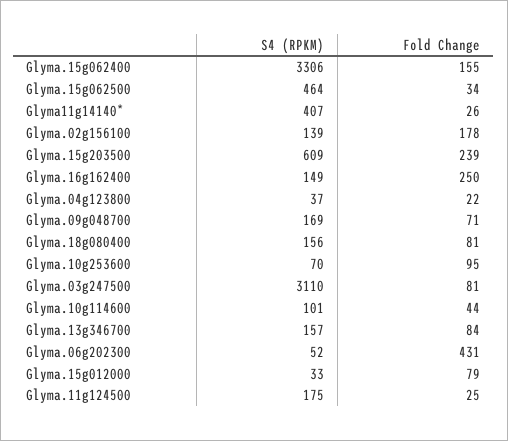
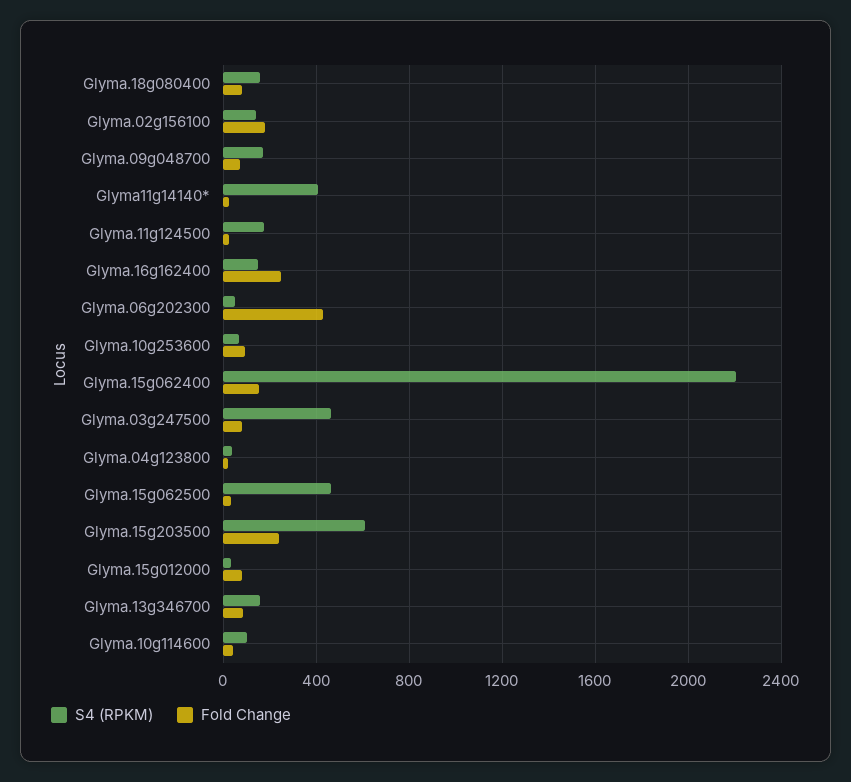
  {
    "S4 (RPKM)": {
-     "Glyma.15g062400": 3306,
+     "Glyma.15g062400": 2200,
      "Glyma.15g062500": 464,
      "Glyma11g14140*": 407,
      "Glyma.02g156100": 139,
      "Glyma.15g203500": 609,
      "Glyma.16g162400": 149,
      "Glyma.04g123800": 37,
      "Glyma.09g048700": 169,
      "Glyma.18g080400": 156,
      "Glyma.10g253600": 70,
-     "Glyma.03g247500": 3110,
+     "Glyma.03g247500": 450,
      "Glyma.10g114600": 101,
      "Glyma.13g346700": 157,
      "Glyma.06g202300": 52,
      "Glyma.15g012000": 33,
      "Glyma.11g124500": 175
    },
    "Fold Change": {
      "Glyma.15g062400": 155,
      "Glyma.15g062500": 34,
      "Glyma11g14140*": 26,
      "Glyma.02g156100": 178,
      "Glyma.15g203500": 239,
      "Glyma.16g162400": 250,
      "Glyma.04g123800": 22,
      "Glyma.09g048700": 71,
      "Glyma.18g080400": 81,
      "Glyma.10g253600": 95,
      "Glyma.03g247500": 81,
      "Glyma.10g114600": 44,
      "Glyma.13g346700": 84,
      "Glyma.06g202300": 431,
      "Glyma.15g012000": 79,
      "Glyma.11g124500": 25
    }
  }

